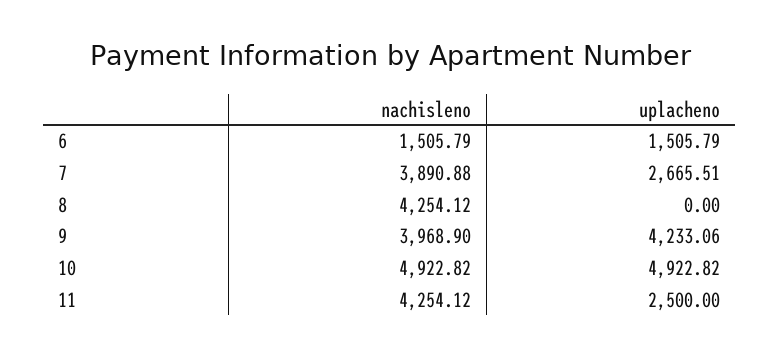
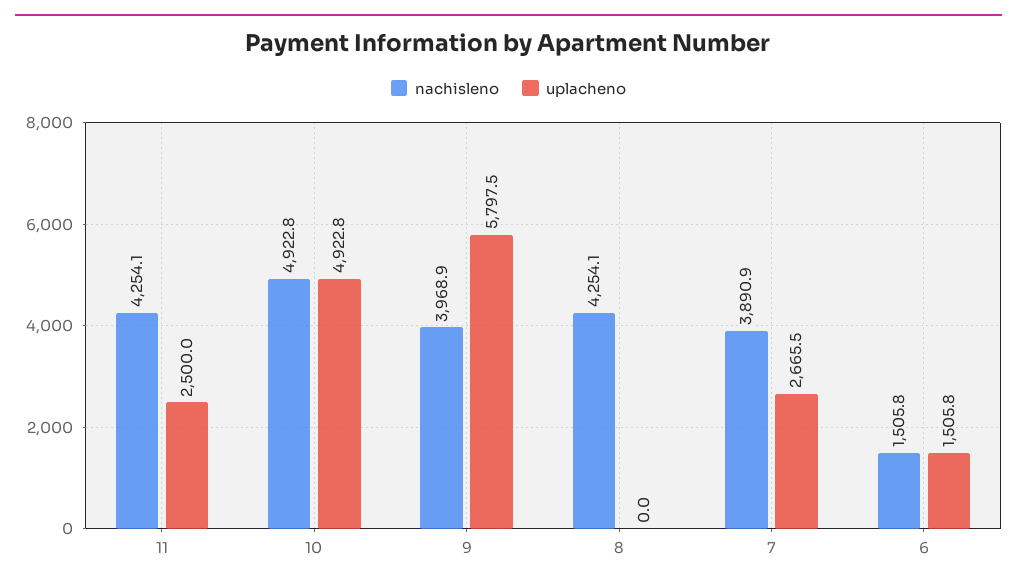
  {
    "nachisleno": {
      "6": 1505.79,
      "7": 3890.88,
      "8": 4254.12,
      "9": 3968.9,
      "10": 4922.82,
      "11": 4254.12
    },
    "uplacheno": {
      "6": 1505.79,
      "7": 2665.51,
      "8": 0,
-     "9": 4233.06,
+     "9": 5797.5,
      "10": 4922.82,
      "11": 2500
    }
  }

